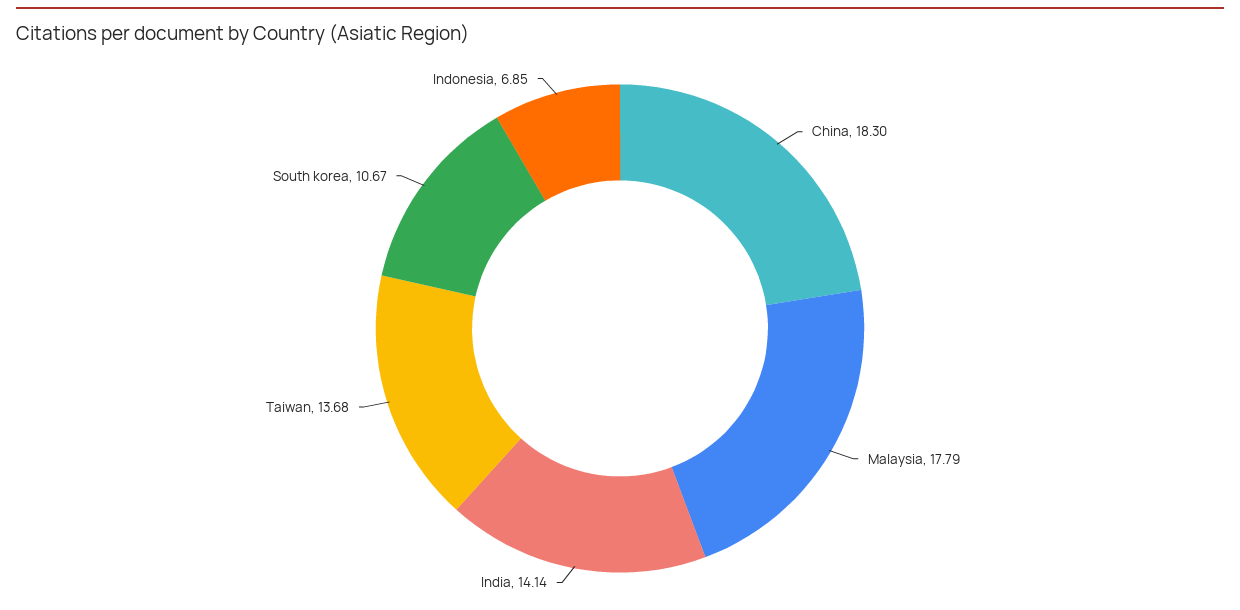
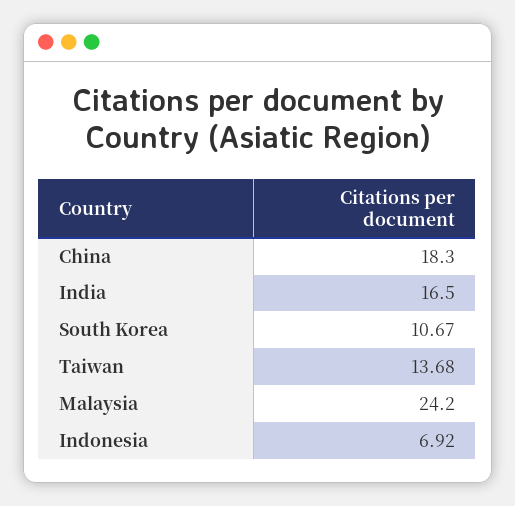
  {
    "China": 18.3,
-   "Malaysia": 17.79,
+   "Malaysia": 24.2,
-   "India": 14.14,
+   "India": 16.5,
    "Taiwan": 13.68,
    "South korea": 10.67,
-   "Indonesia": 6.85
+   "Indonesia": 6.92
  }

